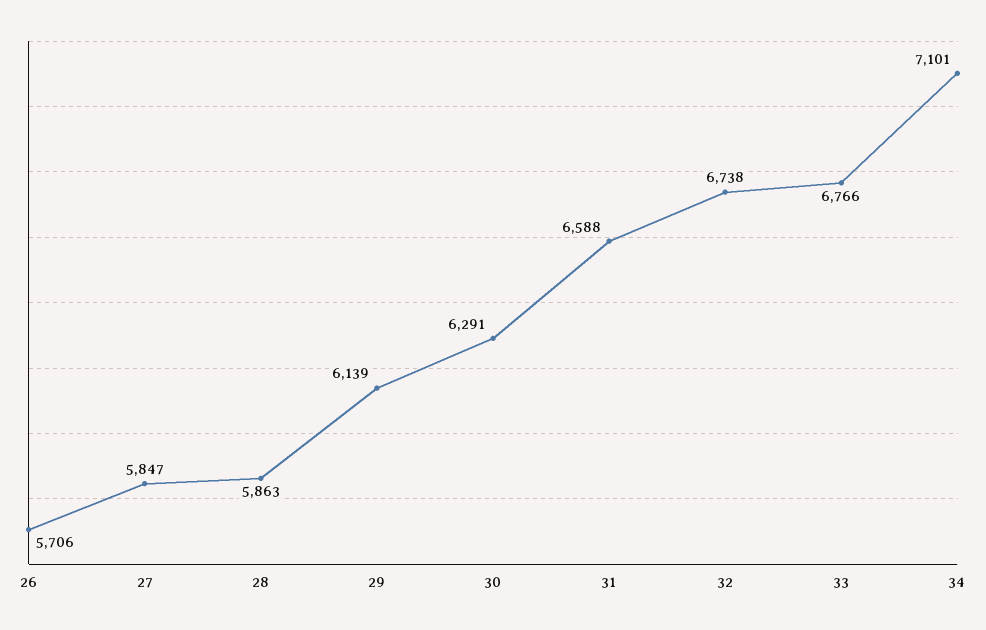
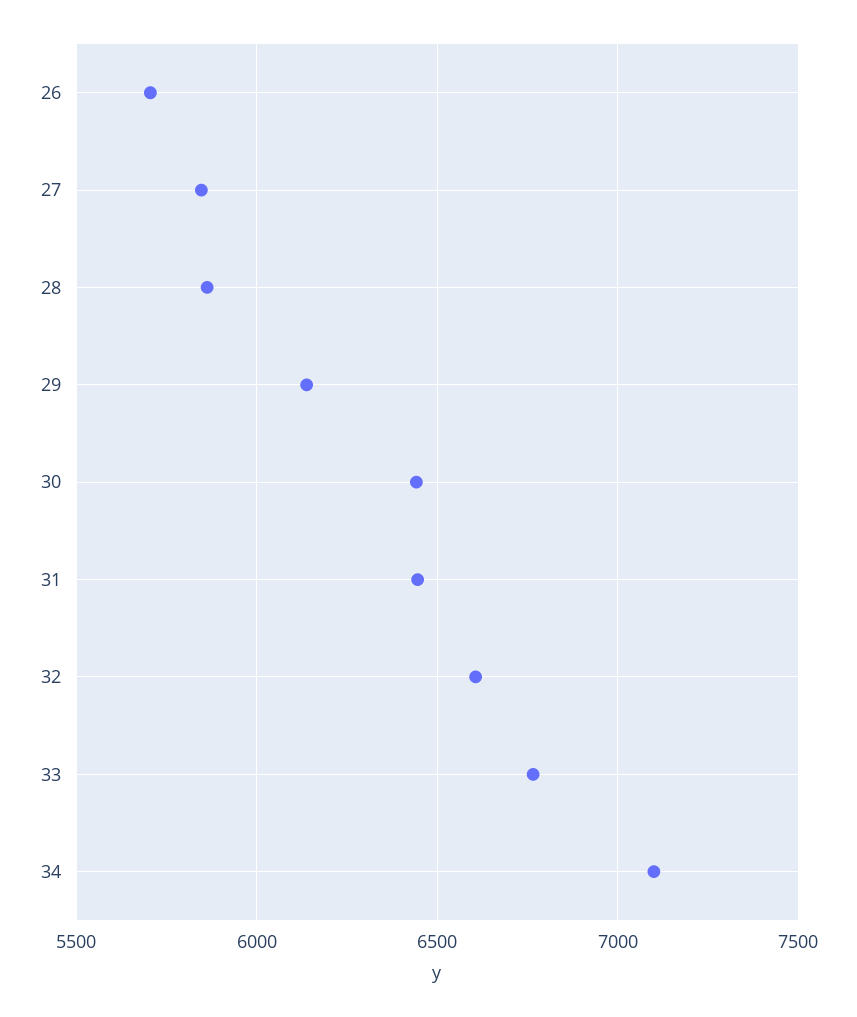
  {
    "26": 5706,
    "27": 5847,
    "28": 5863,
    "29": 6139,
-   "30": 6291,
+   "30": 6450,
-   "31": 6588,
+   "31": 6450,
-   "32": 6738,
+   "32": 6600,
    "33": 6766,
    "34": 7101
  }

